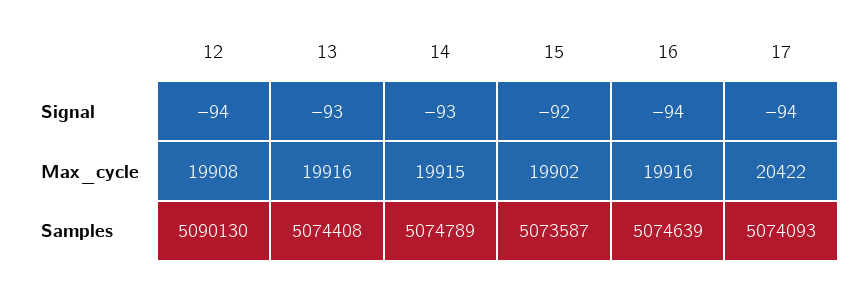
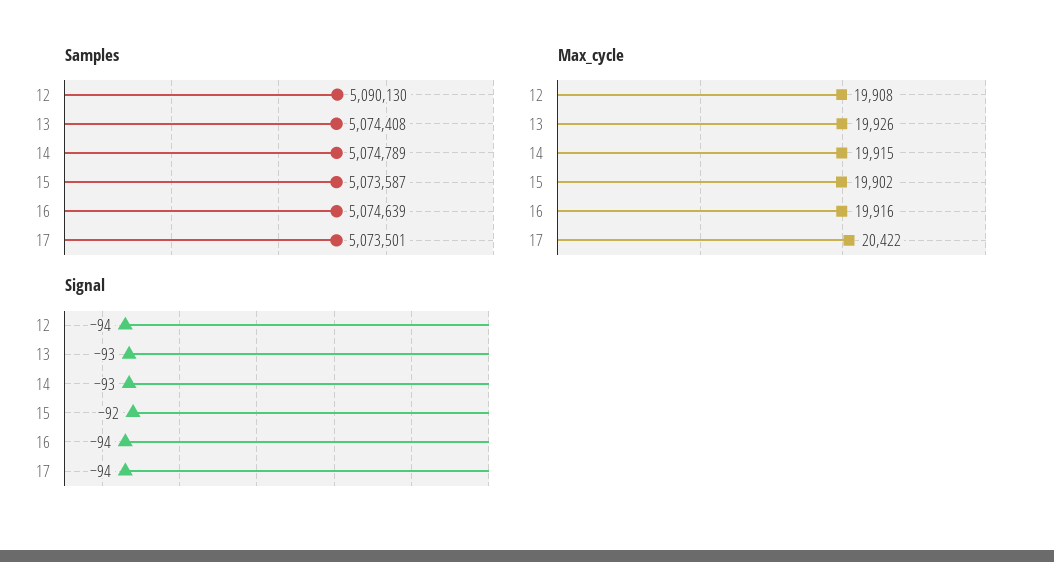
  {
    "Signal": {
      "12": -94,
      "13": -93,
      "14": -93,
      "15": -92,
      "16": -94,
      "17": -94
    },
    "Max_cycle": {
      "12": 19908,
-     "13": 19916,
+     "13": 19926,
      "14": 19915,
      "15": 19902,
      "16": 19916,
      "17": 20422
    },
    "Samples": {
      "12": 5090130,
      "13": 5074408,
      "14": 5074789,
      "15": 5073587,
      "16": 5074639,
-     "17": 5074093
+     "17": 5073501
    }
  }

